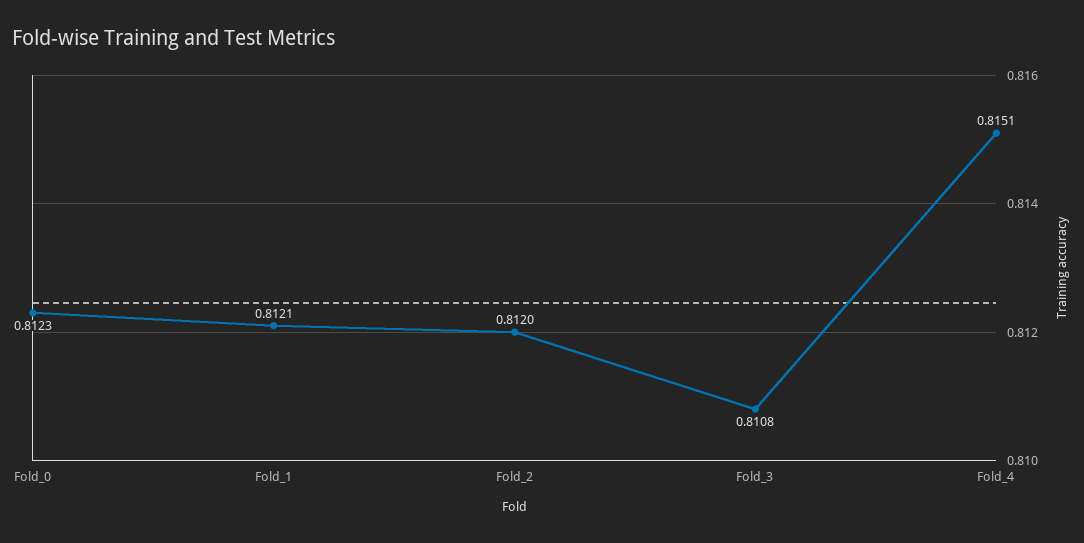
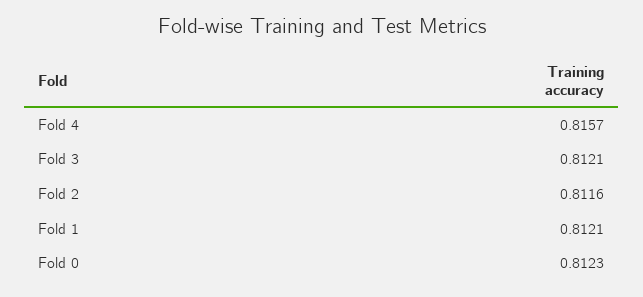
  {
    "Fold_0": 0.8123,
    "Fold_1": 0.8121,
-   "Fold_2": 0.812,
+   "Fold_2": 0.8116,
-   "Fold_3": 0.8108,
+   "Fold_3": 0.8121,
-   "Fold_4": 0.8151
+   "Fold_4": 0.8157
  }

